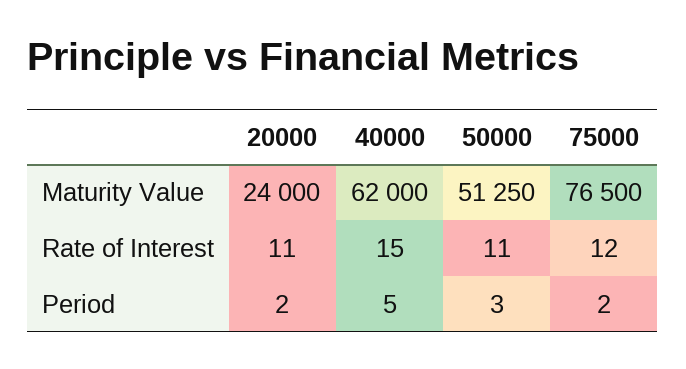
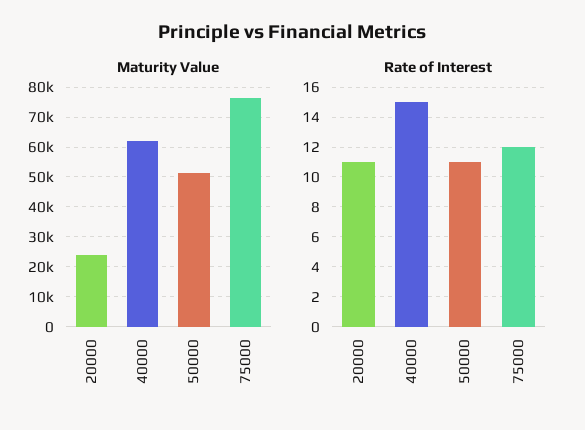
  {
    "Maturity Value": {
      "20000": 24000,
      "40000": 62000,
      "50000": 51250,
      "75000": 76500
    },
    "Rate of Interest": {
      "20000": 11,
      "40000": 15,
      "50000": 11,
      "75000": 12
-   },
+   }
-   "Period": {
-     "20000": 2,
-     "40000": 5,
-     "50000": 3,
-     "75000": 2
-   }
  }

